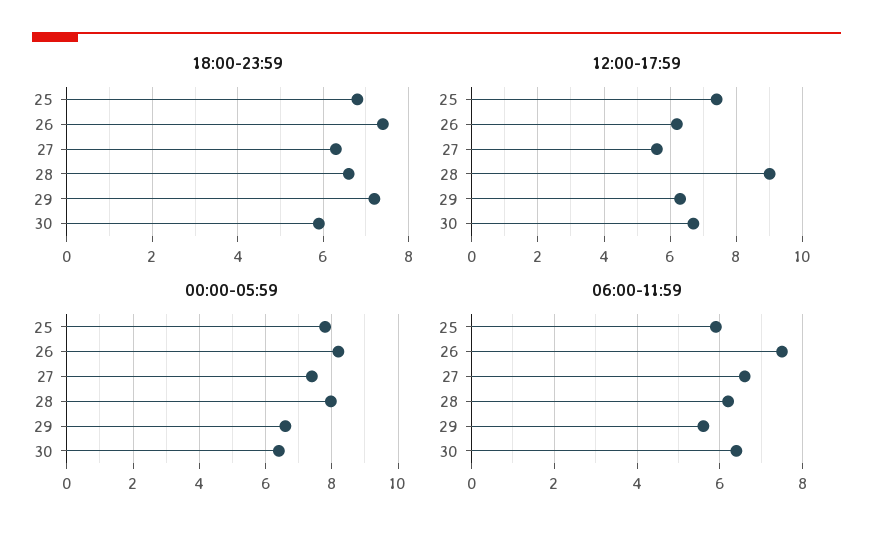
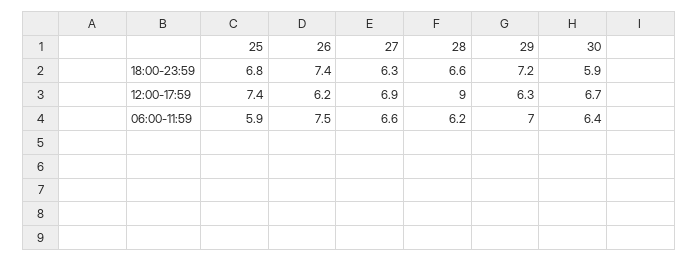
  {
    "18:00-23:59": {
      "25": 6.8,
      "26": 7.4,
      "27": 6.3,
      "28": 6.6,
      "29": 7.2,
      "30": 5.9
    },
    "12:00-17:59": {
      "25": 7.4,
      "26": 6.2,
-     "27": 5.5,
+     "27": 6.9,
      "28": 9,
      "29": 6.3,
      "30": 6.7
    },
-   "00:00-05:59": {
-     "25": 7.8,
-     "26": 8.2,
-     "27": 7.4,
-     "28": 8,
-     "29": 6.6,
-     "30": 6.4
-   },
    "06:00-11:59": {
      "25": 5.9,
      "26": 7.5,
      "27": 6.6,
      "28": 6.2,
-     "29": 5.5,
+     "29": 7,
      "30": 6.4
    }
  }

